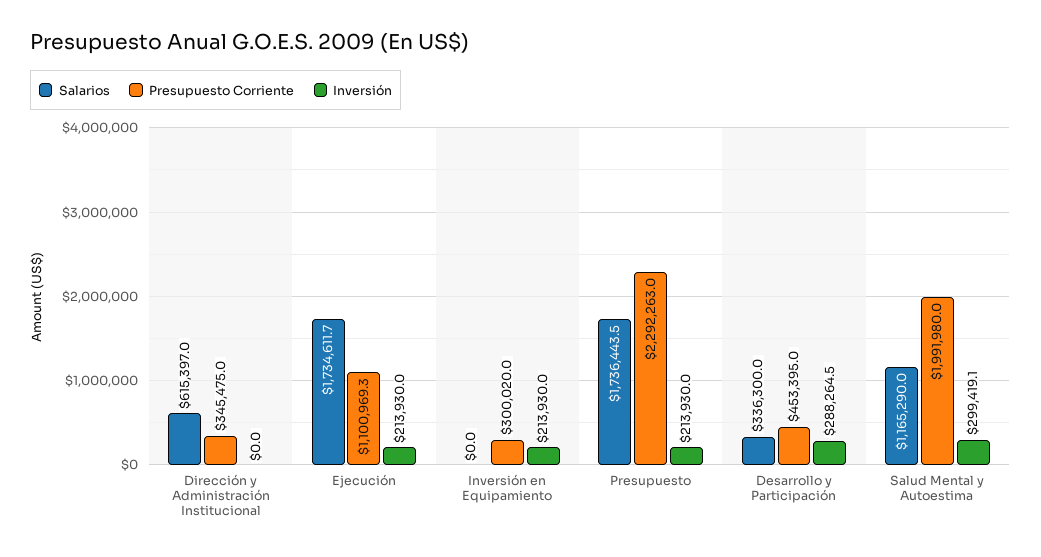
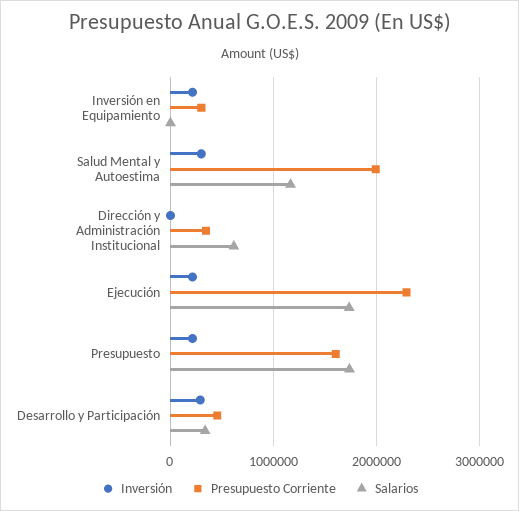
  {
    "Salarios": {
      "Dirección y Administración Institucional": 615397,
      "Ejecución": 1734611.7,
      "Inversión en Equipamiento": 0,
      "Presupuesto": 1736443.5,
      "Desarrollo y Participación": 336300,
      "Salud Mental y Autoestima": 1165290
    },
    "Presupuesto Corriente": {
      "Dirección y Administración Institucional": 345475,
-     "Ejecución": 1100969.3,
+     "Ejecución": 2300000,
      "Inversión en Equipamiento": 300020,
-     "Presupuesto": 2292263,
+     "Presupuesto": 1600000,
      "Desarrollo y Participación": 453395,
      "Salud Mental y Autoestima": 1991980
    },
    "Inversión": {
      "Dirección y Administración Institucional": 0,
      "Ejecución": 213930,
      "Inversión en Equipamiento": 213930,
      "Presupuesto": 213930,
      "Desarrollo y Participación": 288264.5,
      "Salud Mental y Autoestima": 299419.1
    }
  }

